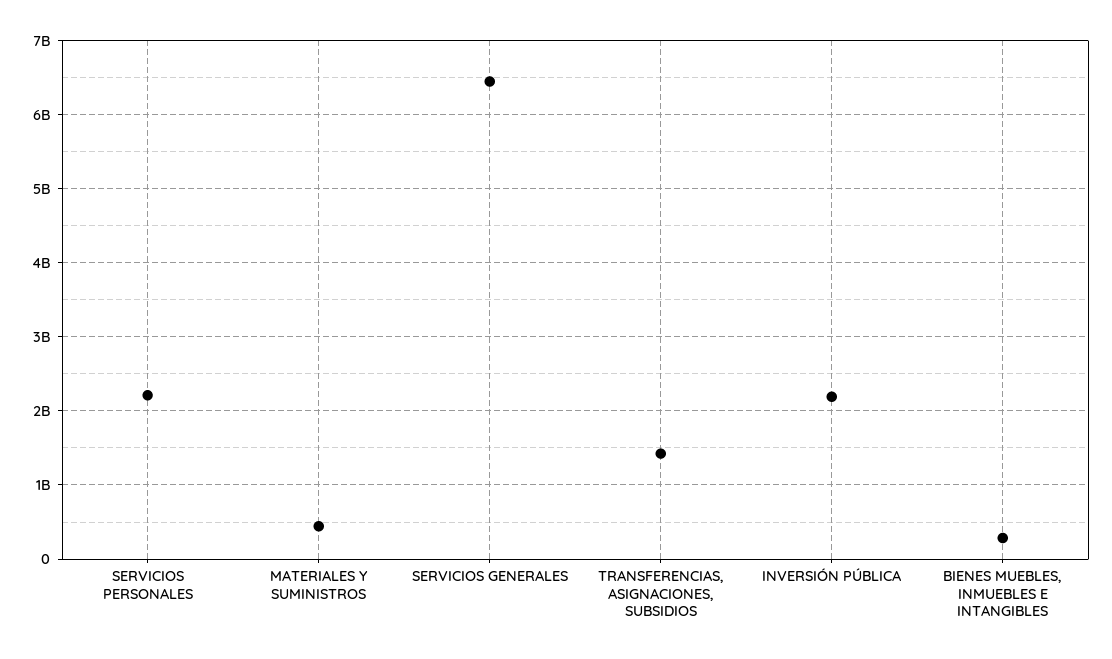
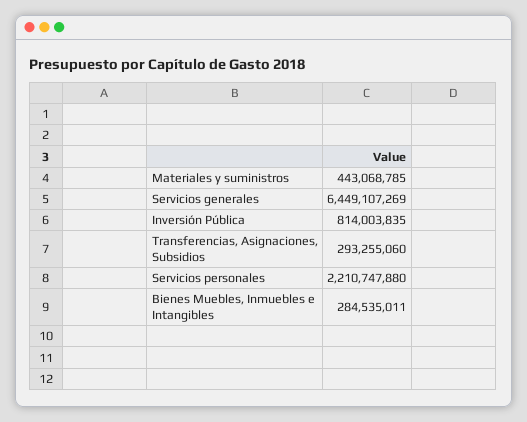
  {
    "SERVICIOS PERSONALES": 2210747880,
    "MATERIALES Y SUMINISTROS": 443068785,
    "SERVICIOS GENERALES": 6449107269,
-   "TRANSFERENCIAS, ASIGNACIONES, SUBSIDIOS": 1400000000,
+   "TRANSFERENCIAS, ASIGNACIONES, SUBSIDIOS": 293255060,
-   "INVERSIÓN PÚBLICA": 2200000000,
+   "INVERSIÓN PÚBLICA": 814003835,
    "BIENES MUEBLES, INMUEBLES E INTANGIBLES": 284535011
  }

